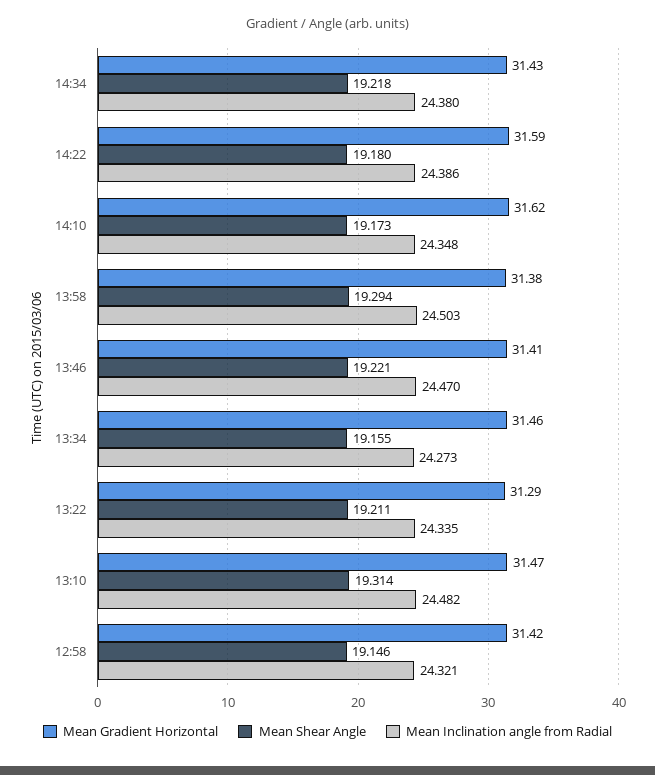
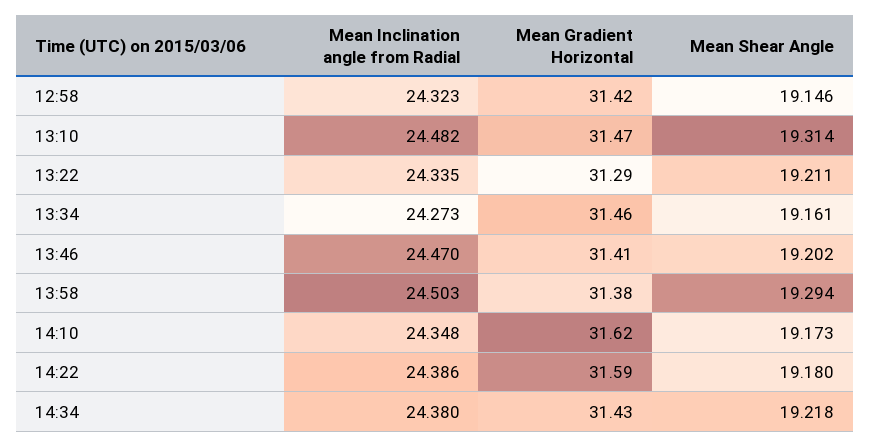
  {
    "Mean Gradient Horizontal": {
      "14:34": 31.43,
      "14:22": 31.59,
      "14:10": 31.62,
      "13:58": 31.38,
      "13:46": 31.41,
      "13:34": 31.46,
      "13:22": 31.29,
      "13:10": 31.47,
      "12:58": 31.42
    },
    "Mean Shear Angle": {
      "14:34": 19.218,
      "14:22": 19.18,
      "14:10": 19.173,
      "13:58": 19.294,
-     "13:46": 19.221,
+     "13:46": 19.202,
-     "13:34": 19.155,
+     "13:34": 19.161,
      "13:22": 19.211,
      "13:10": 19.314,
      "12:58": 19.146
    },
    "Mean Inclination angle from Radial": {
      "14:34": 24.38,
      "14:22": 24.386,
      "14:10": 24.348,
      "13:58": 24.503,
      "13:46": 24.47,
      "13:34": 24.273,
      "13:22": 24.335,
      "13:10": 24.482,
-     "12:58": 24.321
+     "12:58": 24.323
    }
  }

